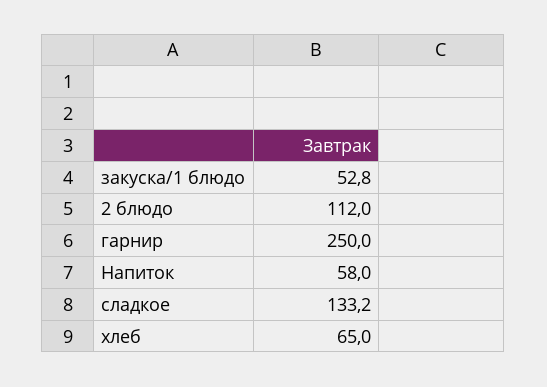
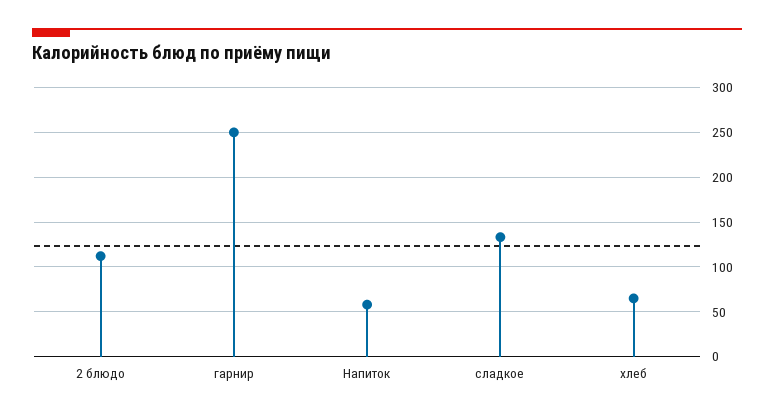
  {
-   "закуска/1 блюдо": 52.8,
    "2 блюдо": 112,
    "гарнир": 250,
    "Напиток": 58,
    "сладкое": 133.2,
    "хлеб": 65
  }

